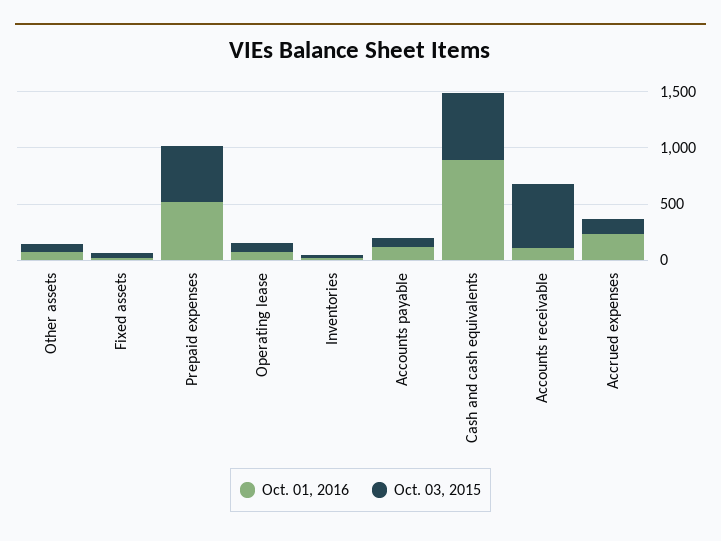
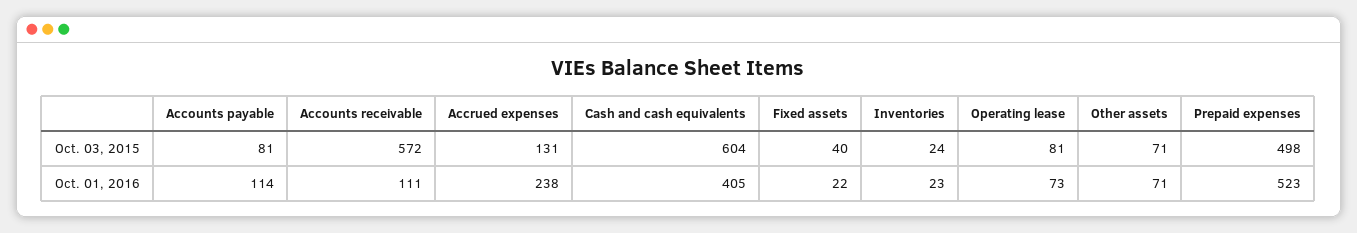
  {
    "Oct. 01, 2016": {
      "Other assets": 71,
      "Fixed assets": 22,
      "Prepaid expenses": 523,
      "Operating lease": 73,
      "Inventories": 23,
      "Accounts payable": 114,
-     "Cash and cash equivalents": 900,
+     "Cash and cash equivalents": 405,
      "Accounts receivable": 111,
      "Accrued expenses": 238
    },
    "Oct. 03, 2015": {
      "Other assets": 71,
      "Fixed assets": 40,
      "Prepaid expenses": 498,
      "Operating lease": 81,
      "Inventories": 24,
      "Accounts payable": 81,
      "Cash and cash equivalents": 604,
      "Accounts receivable": 572,
      "Accrued expenses": 131
    }
  }

